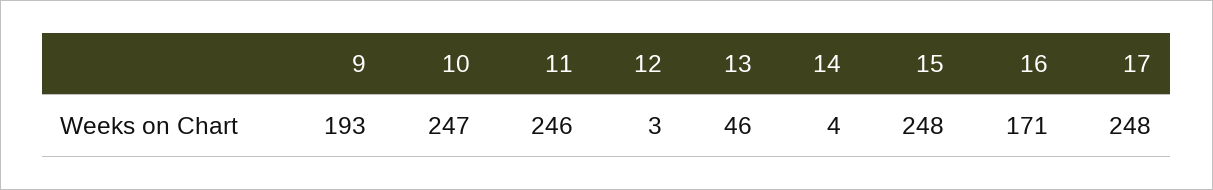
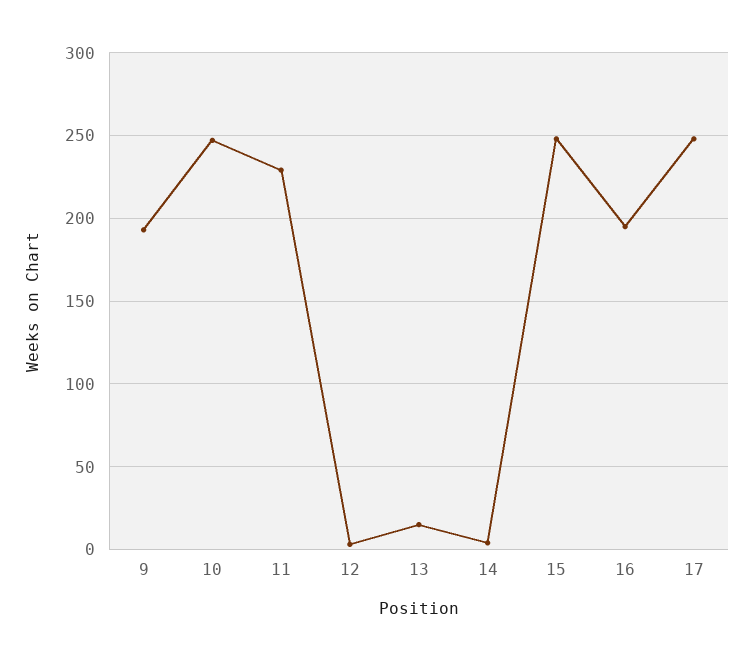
  {
    "9": 193,
    "10": 247,
-   "11": 246,
+   "11": 230,
    "12": 3,
-   "13": 46,
+   "13": 15,
    "14": 4,
    "15": 248,
-   "16": 171,
+   "16": 195,
    "17": 248
  }

